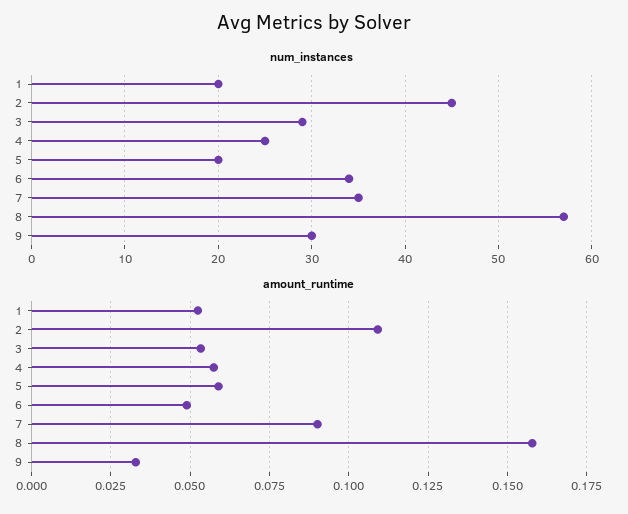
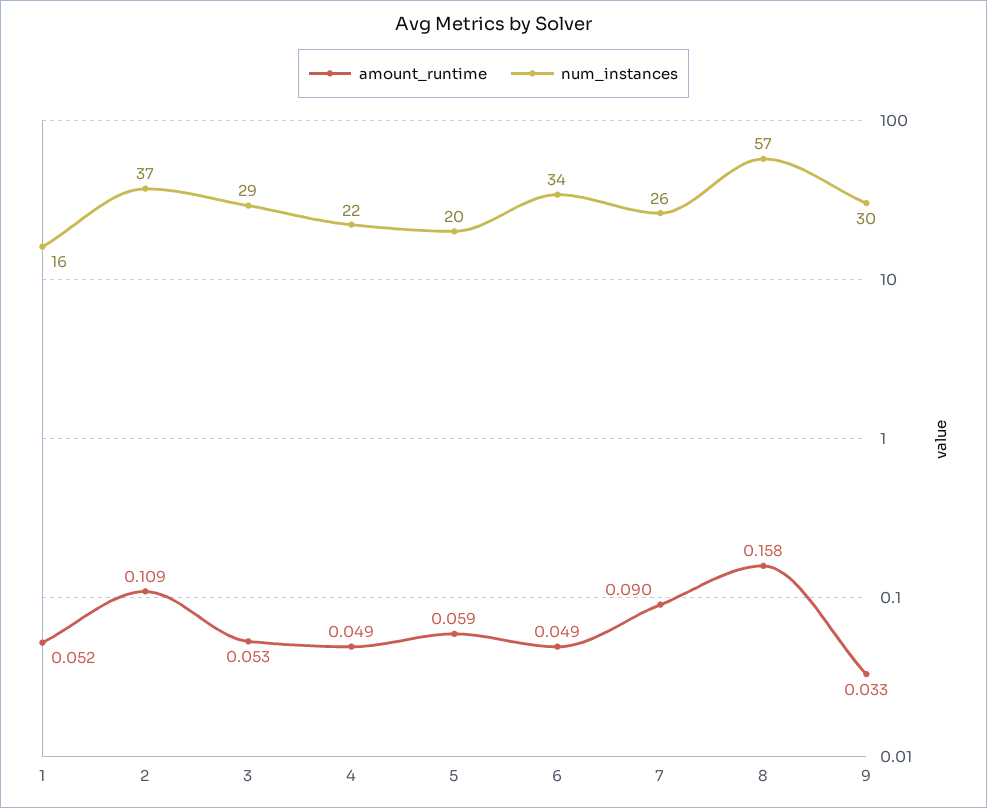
  {
    "num_instances": {
-     "1": 20,
+     "1": 16,
-     "2": 45,
+     "2": 37,
      "3": 29,
-     "4": 25,
+     "4": 22,
      "5": 20,
      "6": 34,
-     "7": 35,
+     "7": 26,
      "8": 57,
      "9": 30
    },
    "amount_runtime": {
      "1": 0.052,
      "2": 0.109,
      "3": 0.053,
-     "4": 0.0575,
+     "4": 0.049,
      "5": 0.059,
      "6": 0.049,
      "7": 0.09,
      "8": 0.158,
      "9": 0.033
    }
  }

